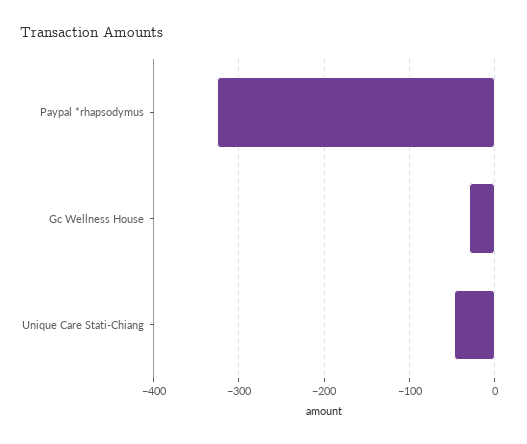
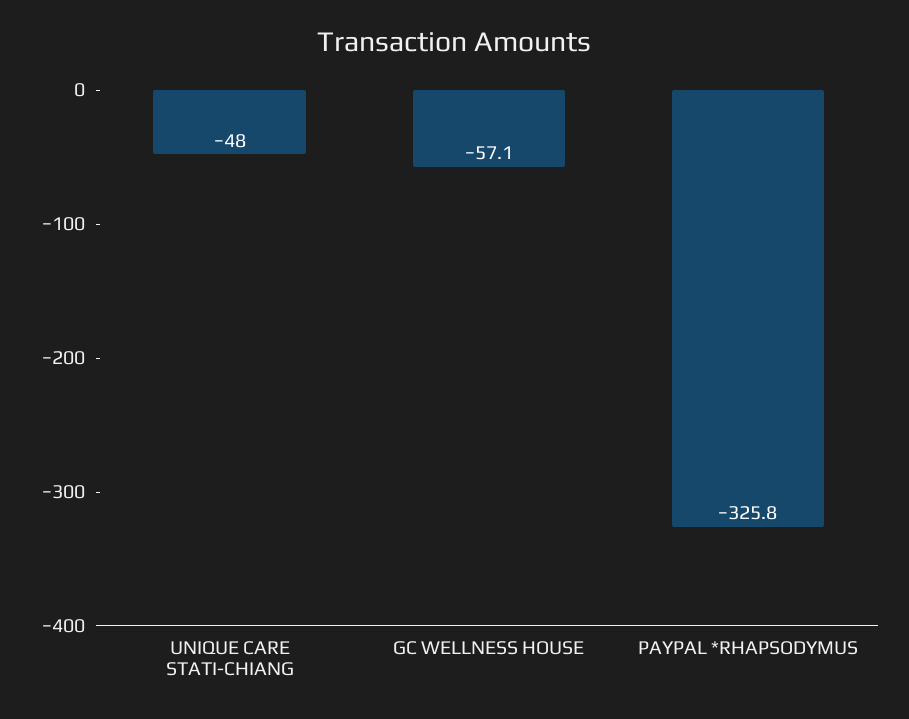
  {
    "Paypal *rhapsodymus": -325.8,
-   "Gc Wellness House": -30,
+   "Gc Wellness House": -57.1,
    "Unique Care Stati-Chiang": -48
  }

